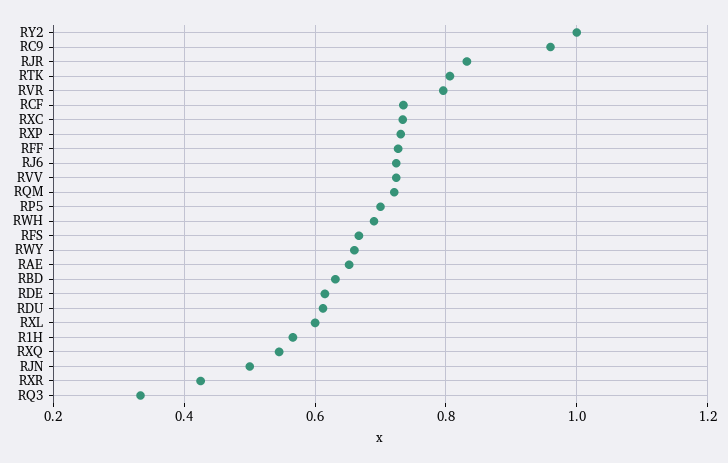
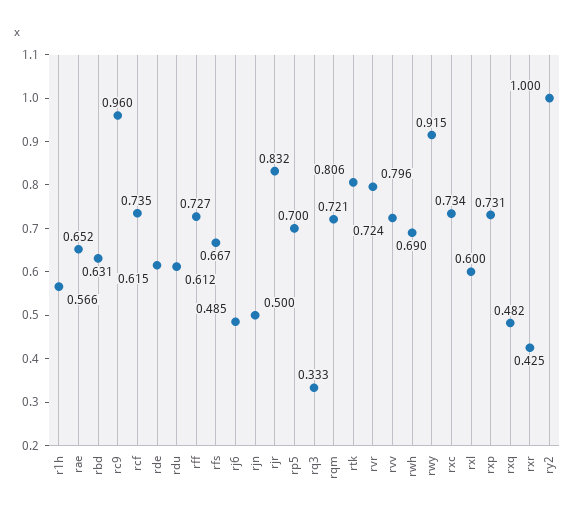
  {
    "RY2": 1,
    "RC9": 0.96,
    "RJR": 0.832,
    "RTK": 0.806,
    "RVR": 0.796,
    "RCF": 0.735,
    "RXC": 0.734,
    "RXP": 0.731,
    "RFF": 0.727,
-   "RJ6": 0.72,
+   "RJ6": 0.485,
    "RVV": 0.724,
    "RQM": 0.721,
    "RP5": 0.7,
    "RWH": 0.69,
    "RFS": 0.667,
-   "RWY": 0.66,
+   "RWY": 0.915,
    "RAE": 0.652,
    "RBD": 0.631,
    "RDE": 0.615,
    "RDU": 0.612,
    "RXL": 0.6,
    "R1H": 0.566,
-   "RXQ": 0.54,
+   "RXQ": 0.482,
    "RJN": 0.5,
    "RXR": 0.425,
    "RQ3": 0.333
  }

